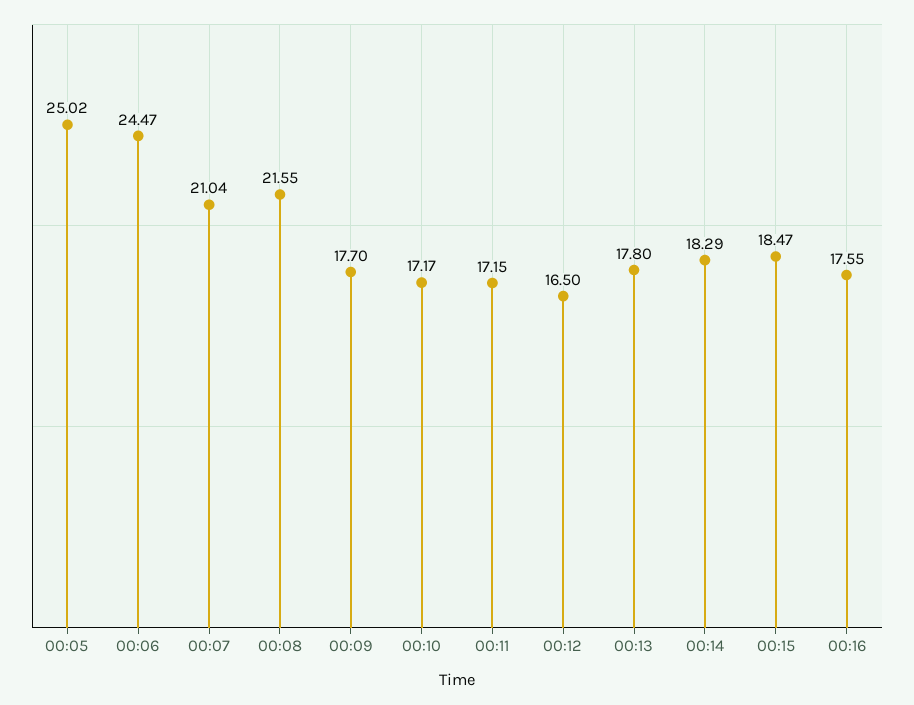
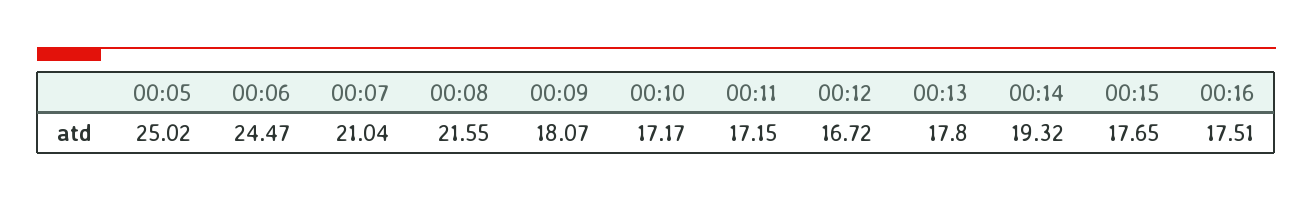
  {
    "00:05": 25.02,
    "00:06": 24.47,
    "00:07": 21.04,
    "00:08": 21.55,
-   "00:09": 17.7,
+   "00:09": 18.07,
    "00:10": 17.17,
    "00:11": 17.15,
-   "00:12": 16.5,
+   "00:12": 16.72,
    "00:13": 17.8,
-   "00:14": 18.29,
+   "00:14": 19.32,
-   "00:15": 18.47,
+   "00:15": 17.65,
-   "00:16": 17.55
+   "00:16": 17.51
  }

